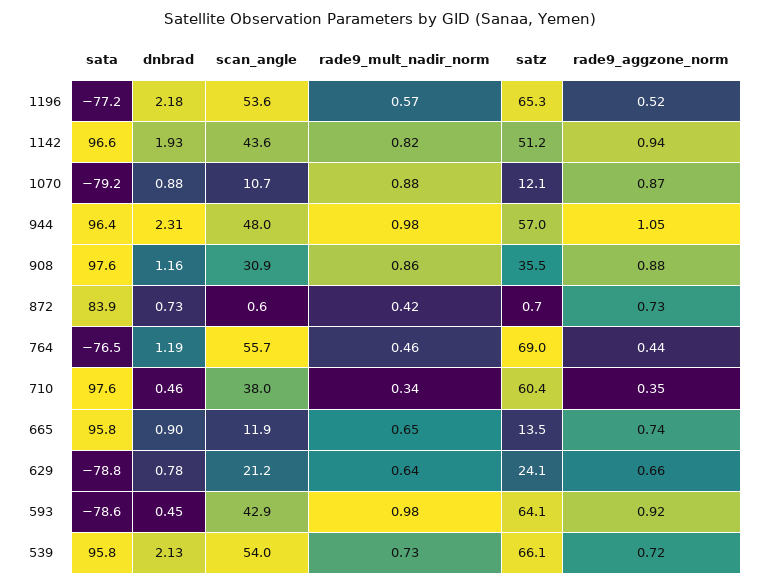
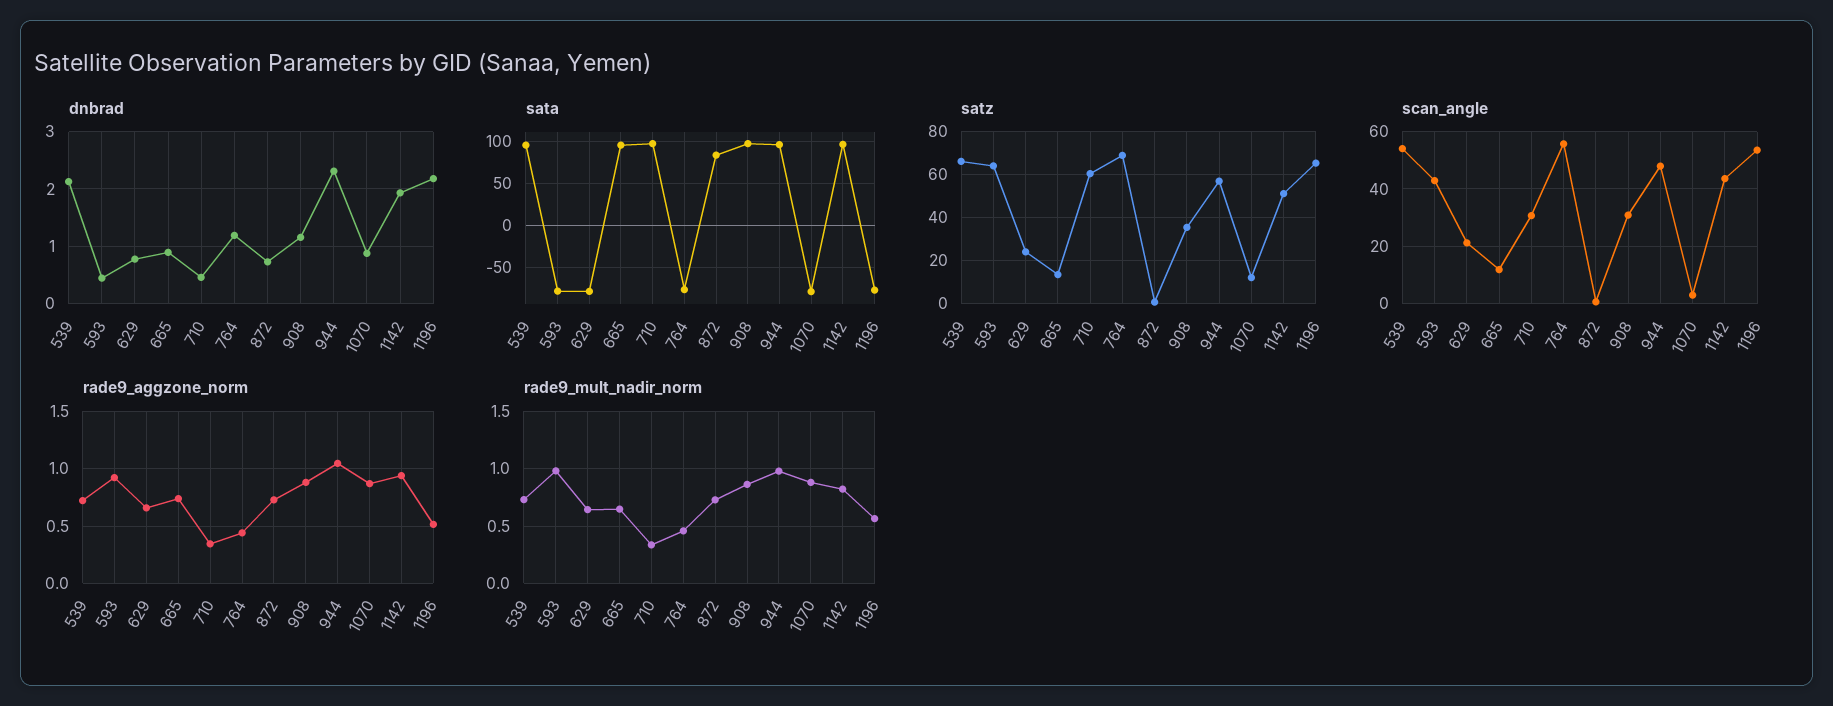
  {
    "sata": {
      "1196": -77.2,
      "1142": 96.6,
      "1070": -79.2,
      "944": 96.4,
      "908": 97.6,
      "872": 83.9,
      "764": -76.5,
      "710": 97.6,
      "665": 95.8,
      "629": -78.8,
      "593": -78.6,
      "539": 95.8
    },
    "dnbrad": {
      "1196": 2.18,
      "1142": 1.93,
      "1070": 0.88,
      "944": 2.31,
      "908": 1.16,
      "872": 0.73,
      "764": 1.19,
      "710": 0.46,
      "665": 0.9,
      "629": 0.78,
      "593": 0.45,
      "539": 2.13
    },
    "scan_angle": {
      "1196": 53.6,
      "1142": 43.6,
-     "1070": 10.7,
+     "1070": 2.5,
      "944": 48,
      "908": 30.9,
      "872": 0.6,
      "764": 55.7,
-     "710": 38,
+     "710": 30,
      "665": 11.9,
      "629": 21.2,
      "593": 42.9,
      "539": 54
    },
    "rade9_mult_nadir_norm": {
      "1196": 0.57,
      "1142": 0.82,
      "1070": 0.88,
      "944": 0.98,
      "908": 0.86,
-     "872": 0.42,
+     "872": 0.7,
      "764": 0.46,
      "710": 0.34,
      "665": 0.65,
      "629": 0.64,
      "593": 0.98,
      "539": 0.73
    },
    "satz": {
      "1196": 65.3,
      "1142": 51.2,
      "1070": 12.1,
      "944": 57,
      "908": 35.5,
      "872": 0.7,
      "764": 69,
      "710": 60.4,
      "665": 13.5,
      "629": 24.1,
      "593": 64.1,
      "539": 66.1
    },
    "rade9_aggzone_norm": {
      "1196": 0.52,
      "1142": 0.94,
      "1070": 0.87,
      "944": 1.05,
      "908": 0.88,
      "872": 0.73,
      "764": 0.44,
      "710": 0.35,
      "665": 0.74,
      "629": 0.66,
      "593": 0.92,
      "539": 0.72
    }
  }

